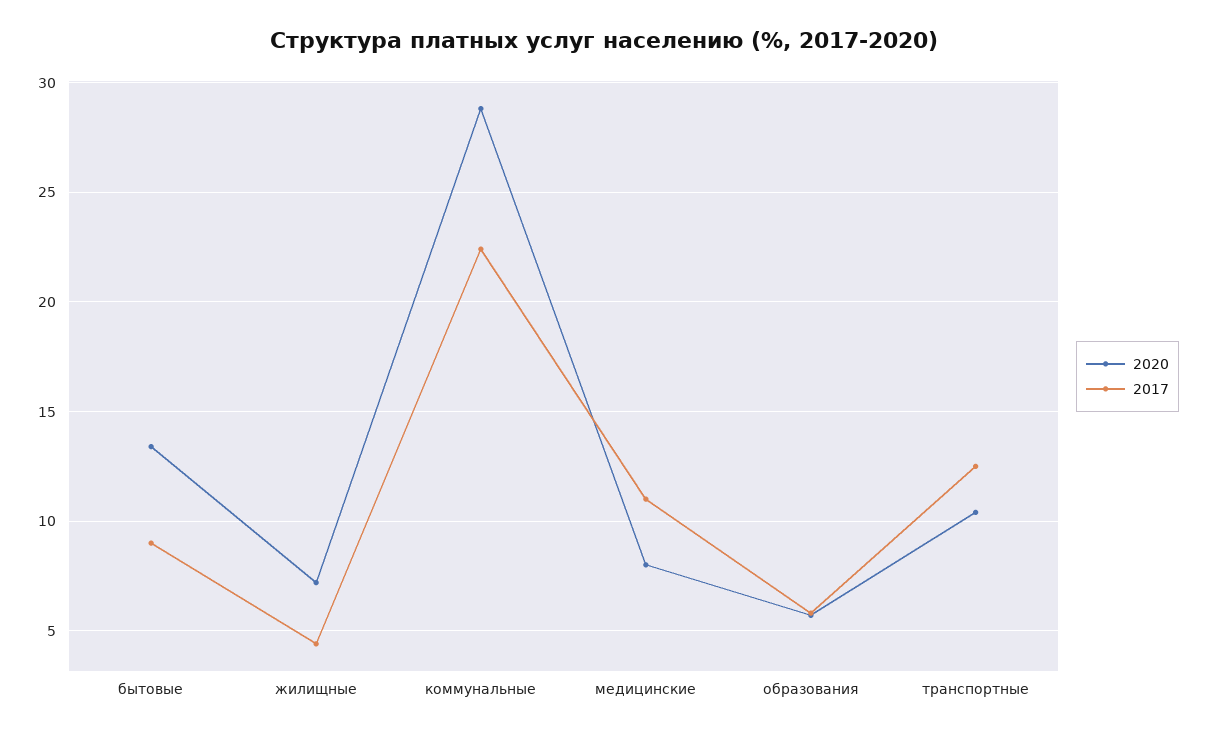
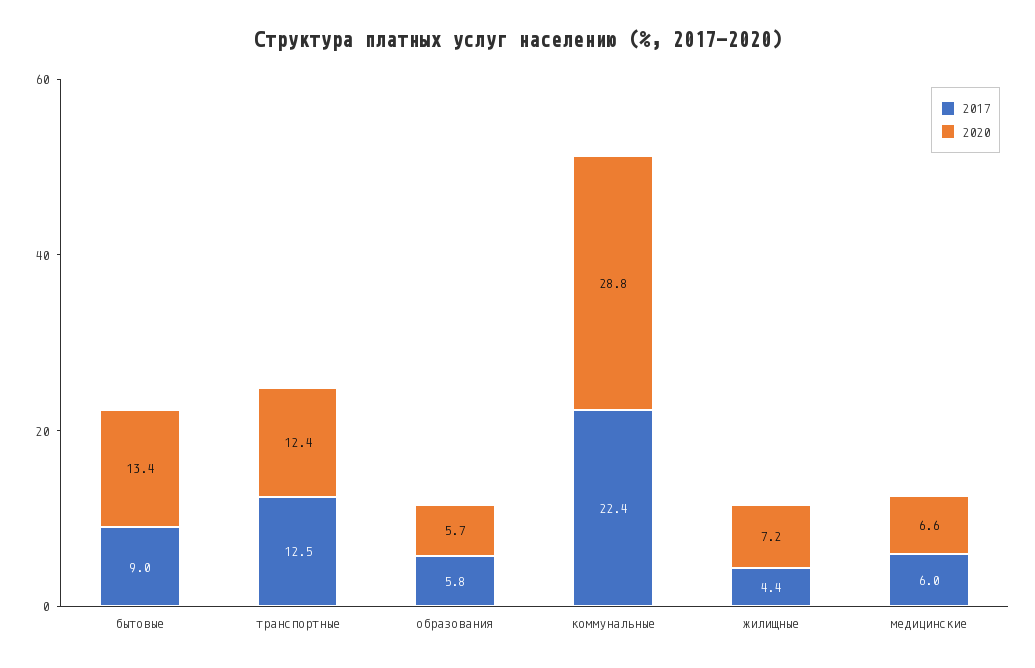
  {
    "2020": {
      "бытовые": 13.4,
      "жилищные": 7.2,
      "коммунальные": 28.8,
-     "медицинские": 8,
+     "медицинские": 6.6,
      "образования": 5.7,
-     "транспортные": 10.5
+     "транспортные": 12.4
    },
    "2017": {
      "бытовые": 9,
      "жилищные": 4.4,
      "коммунальные": 22.4,
-     "медицинские": 11,
+     "медицинские": 6,
      "образования": 5.8,
      "транспортные": 12.5
    }
  }

